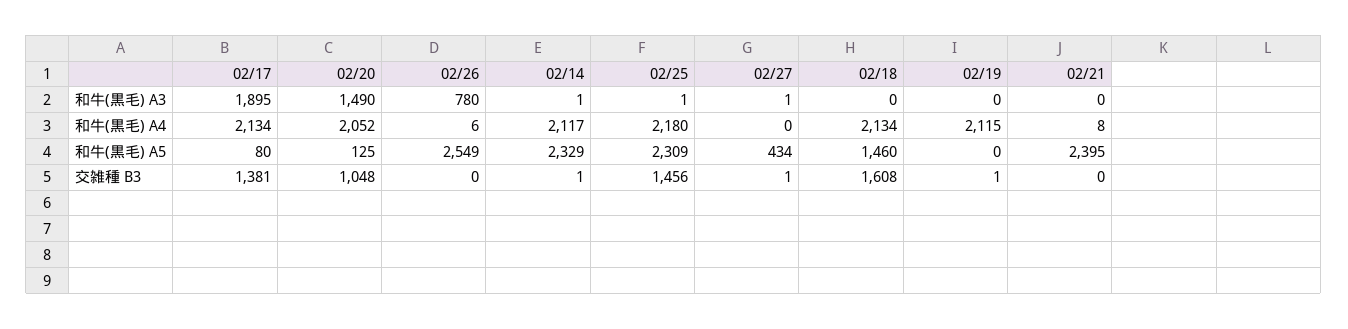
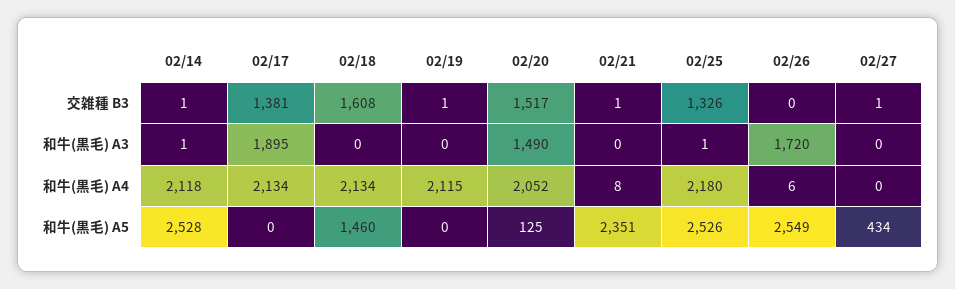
  {
    "02/17": {
      "和牛(黒毛) A3": 1895,
      "和牛(黒毛) A4": 2134,
-     "和牛(黒毛) A5": 80,
+     "和牛(黒毛) A5": 0,
      "交雑種 B3": 1381
    },
    "02/20": {
      "和牛(黒毛) A3": 1490,
      "和牛(黒毛) A4": 2052,
      "和牛(黒毛) A5": 125,
-     "交雑種 B3": 1048
+     "交雑種 B3": 1517
    },
    "02/26": {
-     "和牛(黒毛) A3": 780,
+     "和牛(黒毛) A3": 1720,
      "和牛(黒毛) A4": 6,
      "和牛(黒毛) A5": 2549,
      "交雑種 B3": 0
    },
    "02/14": {
      "和牛(黒毛) A3": 1,
-     "和牛(黒毛) A4": 2117,
+     "和牛(黒毛) A4": 2118,
-     "和牛(黒毛) A5": 2329,
+     "和牛(黒毛) A5": 2528,
      "交雑種 B3": 1
    },
    "02/25": {
      "和牛(黒毛) A3": 1,
      "和牛(黒毛) A4": 2180,
-     "和牛(黒毛) A5": 2309,
+     "和牛(黒毛) A5": 2526,
-     "交雑種 B3": 1456
+     "交雑種 B3": 1326
    },
    "02/27": {
-     "和牛(黒毛) A3": 1,
+     "和牛(黒毛) A3": 0,
      "和牛(黒毛) A4": 0,
      "和牛(黒毛) A5": 434,
      "交雑種 B3": 1
    },
    "02/18": {
      "和牛(黒毛) A3": 0,
      "和牛(黒毛) A4": 2134,
      "和牛(黒毛) A5": 1460,
      "交雑種 B3": 1608
    },
    "02/19": {
      "和牛(黒毛) A3": 0,
      "和牛(黒毛) A4": 2115,
      "和牛(黒毛) A5": 0,
      "交雑種 B3": 1
    },
    "02/21": {
      "和牛(黒毛) A3": 0,
      "和牛(黒毛) A4": 8,
-     "和牛(黒毛) A5": 2395,
+     "和牛(黒毛) A5": 2351,
-     "交雑種 B3": 0
+     "交雑種 B3": 1
    }
  }

